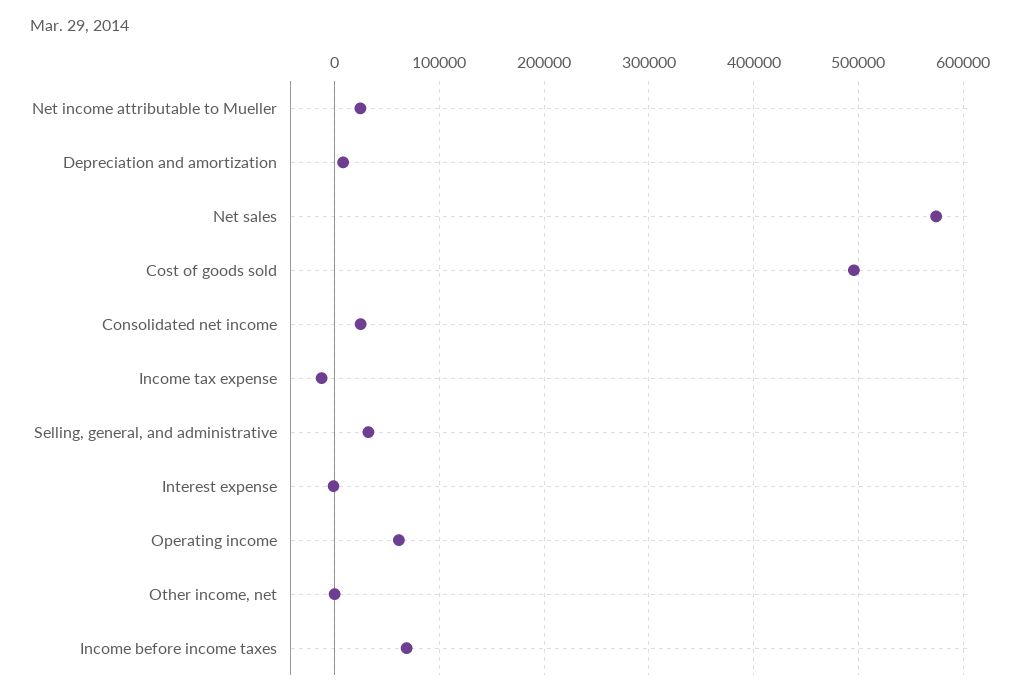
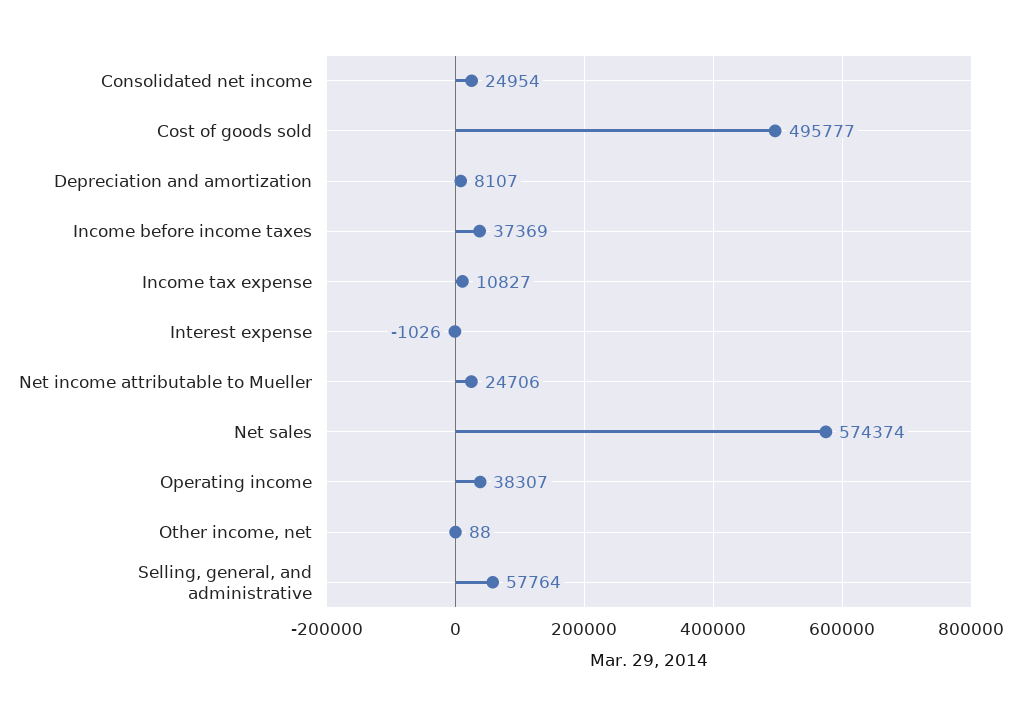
  {
    "Net income attributable to Mueller": 24706,
    "Depreciation and amortization": 8107,
    "Net sales": 574374,
    "Cost of goods sold": 495777,
    "Consolidated net income": 24954,
-   "Income tax expense": -10000,
+   "Income tax expense": 10827,
-   "Selling, general, and administrative": 30000,
+   "Selling, general, and administrative": 57764,
    "Interest expense": -1026,
-   "Operating income": 60000,
+   "Operating income": 38307,
    "Other income, net": 88,
-   "Income before income taxes": 70000
+   "Income before income taxes": 37369
  }

